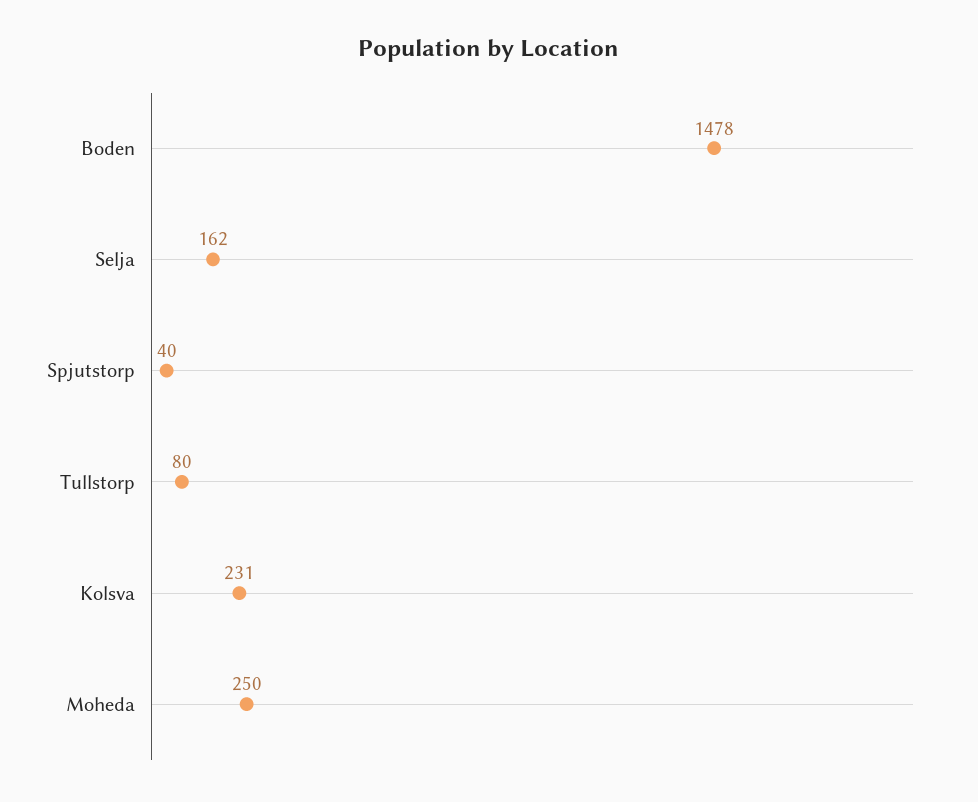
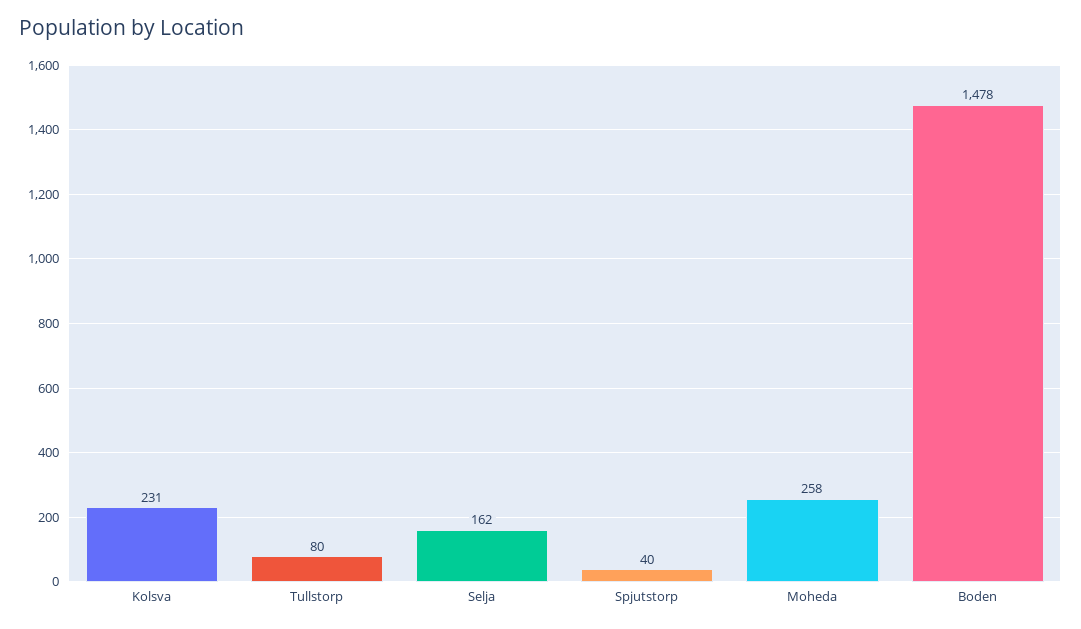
  {
    "Boden": 1478,
    "Selja": 162,
    "Spjutstorp": 40,
    "Tullstorp": 80,
    "Kolsva": 231,
-   "Moheda": 250
+   "Moheda": 258
  }

